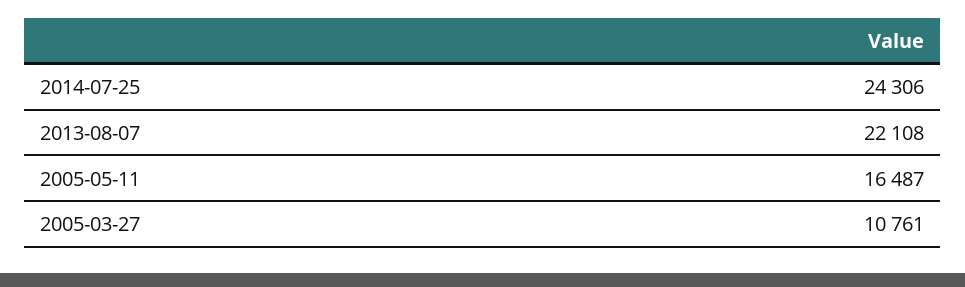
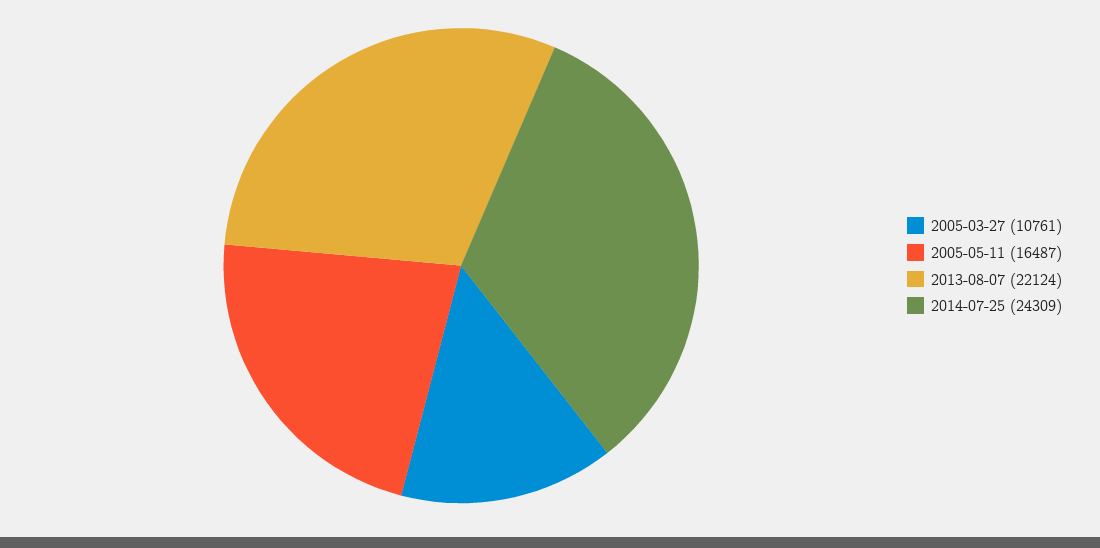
  {
-   "2014-07-25": 24306,
+   "2014-07-25": 24309,
-   "2013-08-07": 22108,
+   "2013-08-07": 22124,
    "2005-05-11": 16487,
    "2005-03-27": 10761
  }

